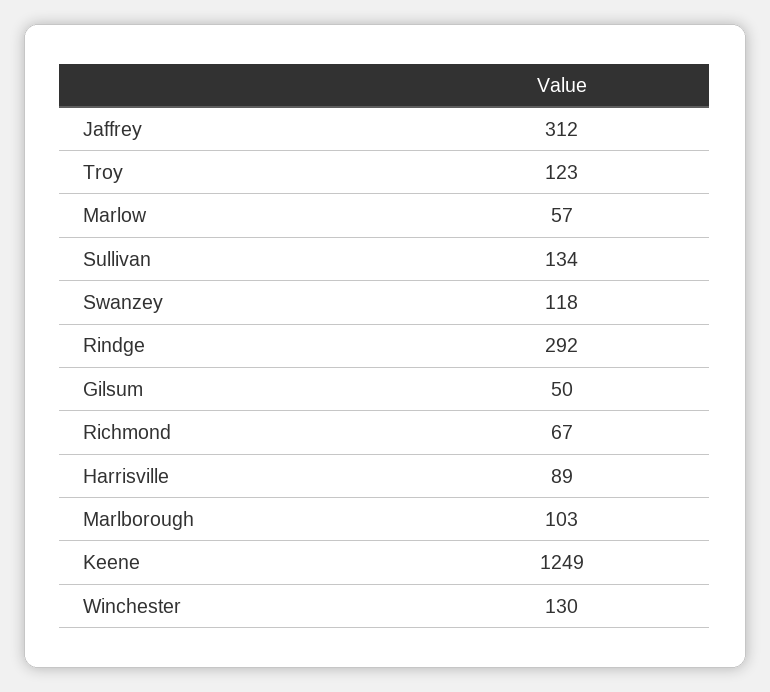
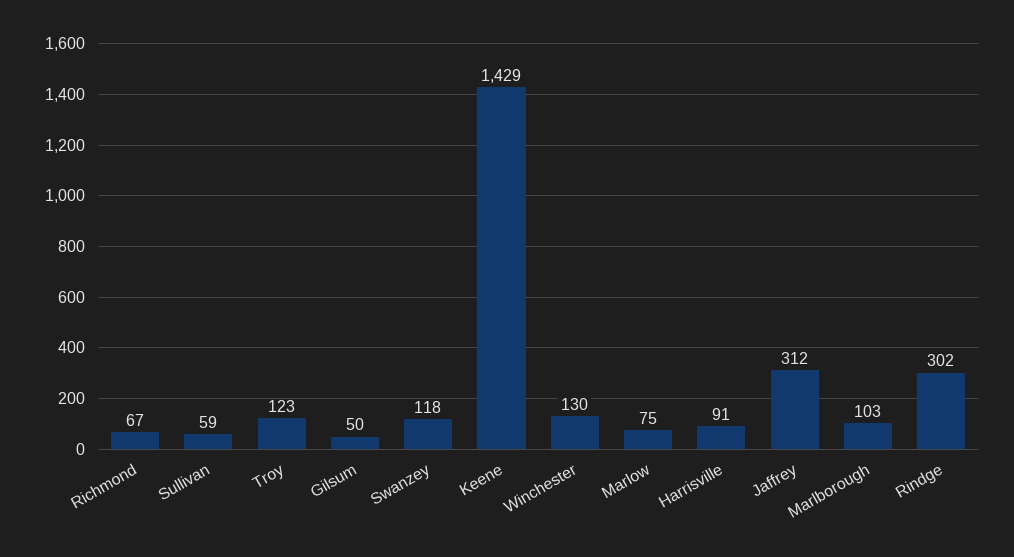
  {
    "Jaffrey": 312,
    "Troy": 123,
-   "Marlow": 57,
+   "Marlow": 75,
-   "Sullivan": 134,
+   "Sullivan": 59,
    "Swanzey": 118,
-   "Rindge": 292,
+   "Rindge": 302,
    "Gilsum": 50,
    "Richmond": 67,
-   "Harrisville": 89,
+   "Harrisville": 91,
    "Marlborough": 103,
-   "Keene": 1249,
+   "Keene": 1429,
    "Winchester": 130
  }

